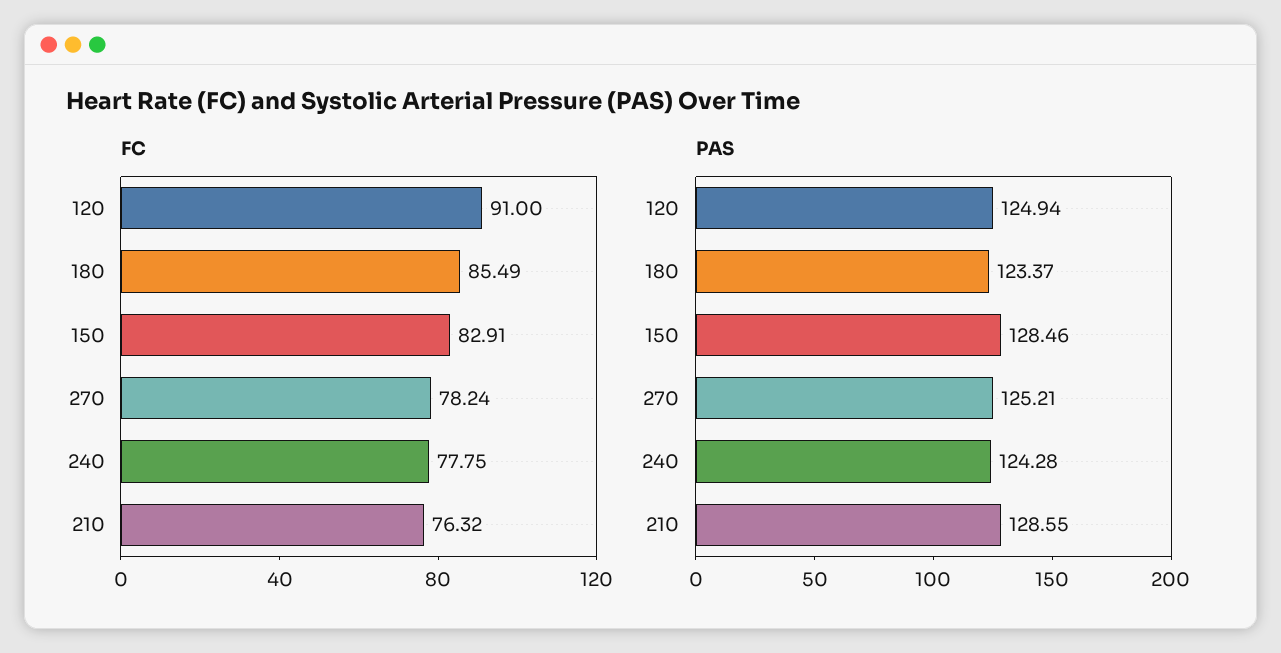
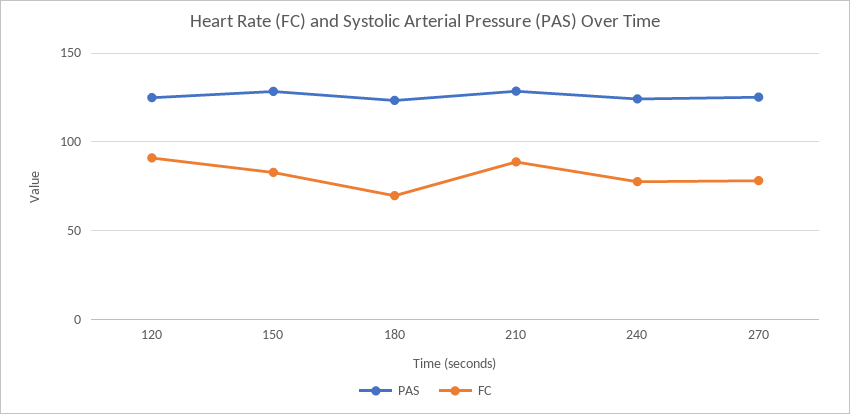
  {
    "FC": {
      "120": 91,
-     "180": 85.49,
+     "180": 70,
      "150": 82.91,
      "270": 78.24,
      "240": 77.75,
-     "210": 76.32
+     "210": 90
    },
    "PAS": {
      "120": 124.94,
      "180": 123.37,
      "150": 128.46,
      "270": 125.21,
      "240": 124.28,
      "210": 128.55
    }
  }

